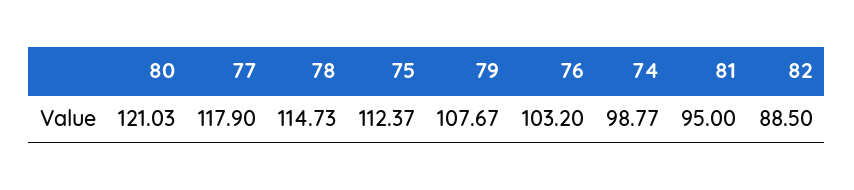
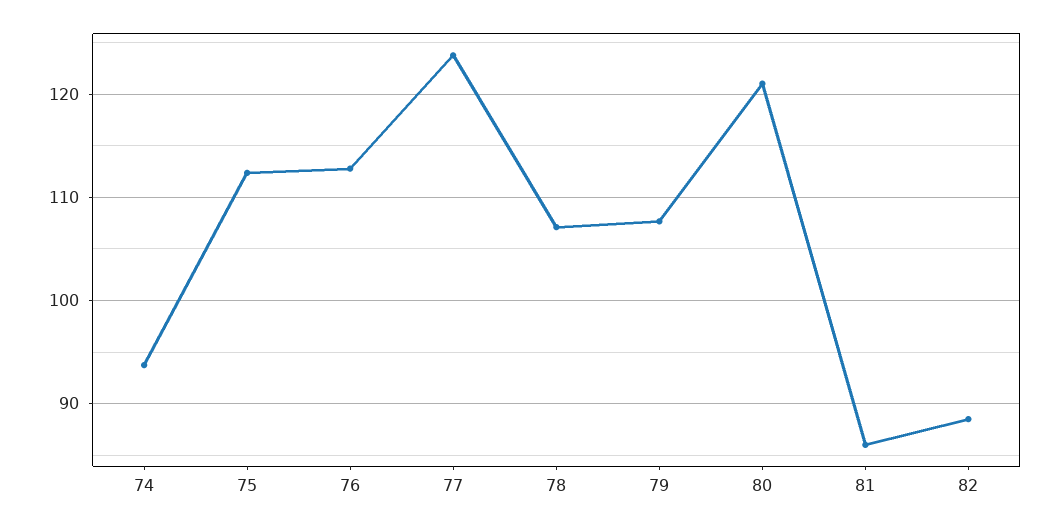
  {
    "80": 121.03,
-   "77": 117.9,
+   "77": 124,
-   "78": 114.73,
+   "78": 107,
    "75": 112.37,
    "79": 107.67,
-   "76": 103.2,
+   "76": 113,
-   "74": 98.77,
+   "74": 94,
-   "81": 95,
+   "81": 86,
    "82": 88.5
  }

